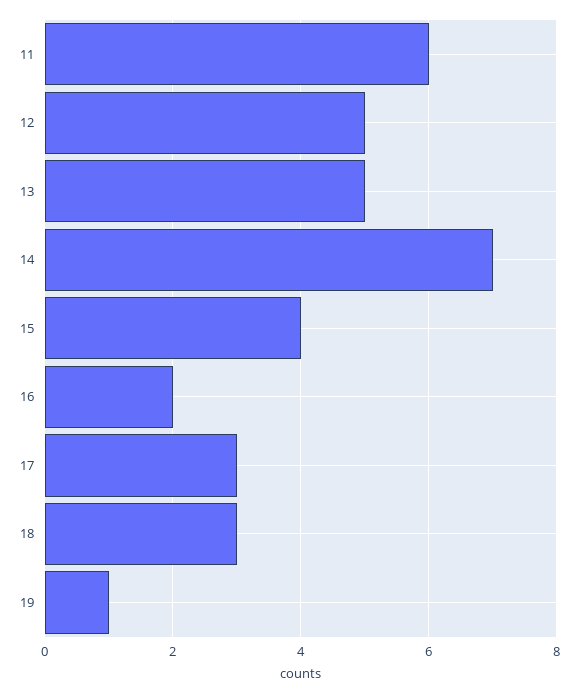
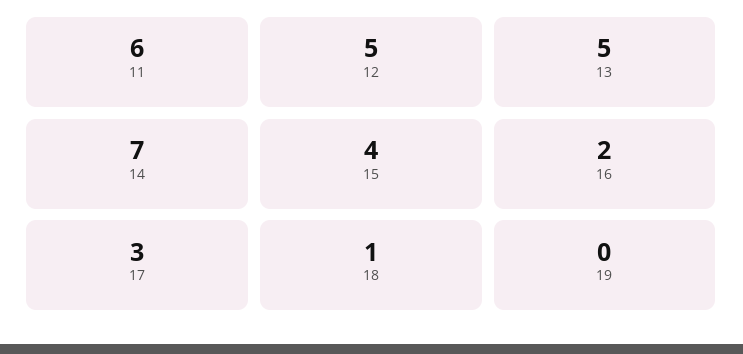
  {
    "11": 6,
    "12": 5,
    "13": 5,
    "14": 7,
    "15": 4,
    "16": 2,
    "17": 3,
-   "18": 3,
+   "18": 1,
-   "19": 1
+   "19": 0
  }

